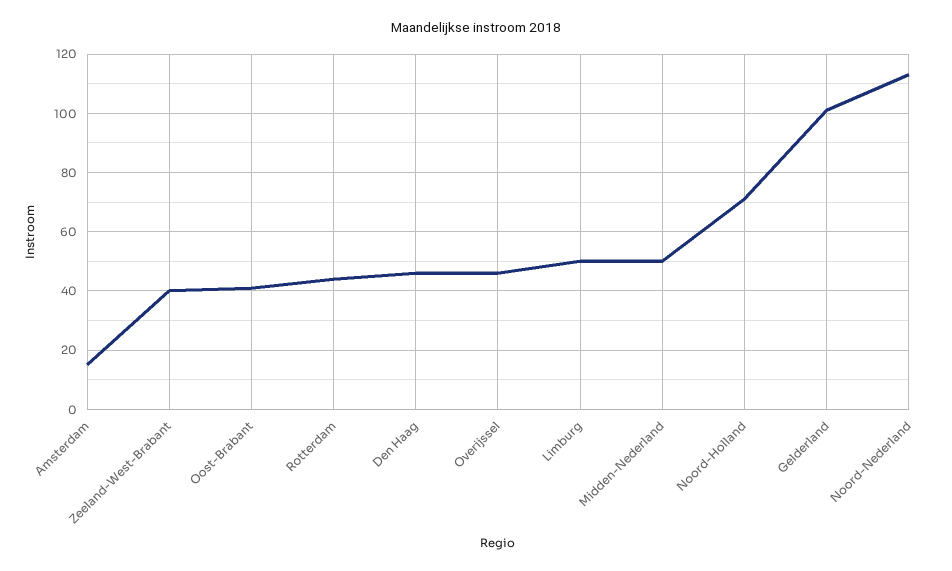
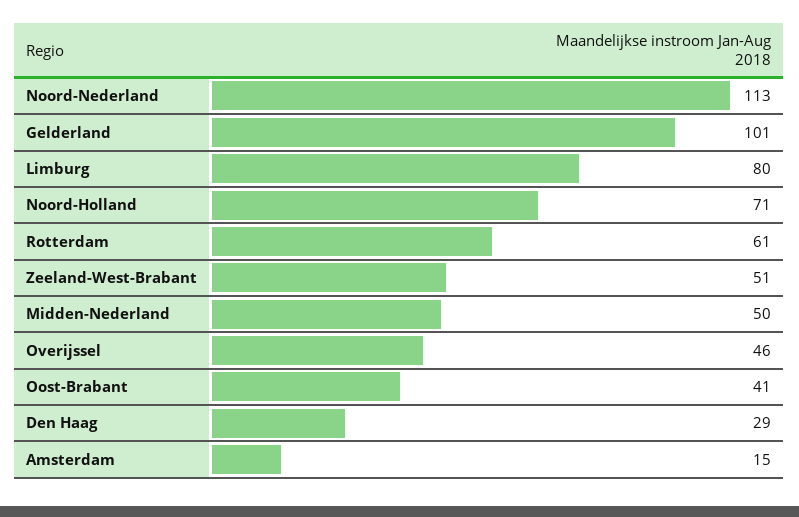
  {
    "Amsterdam": 15,
-   "Zeeland-West-Brabant": 40,
+   "Zeeland-West-Brabant": 51,
    "Oost-Brabant": 41,
-   "Rotterdam": 45,
+   "Rotterdam": 61,
-   "Den Haag": 45,
+   "Den Haag": 29,
    "Overijssel": 46,
-   "Limburg": 50,
+   "Limburg": 80,
    "Midden-Nederland": 50,
    "Noord-Holland": 71,
    "Gelderland": 101,
    "Noord-Nederland": 113
  }

